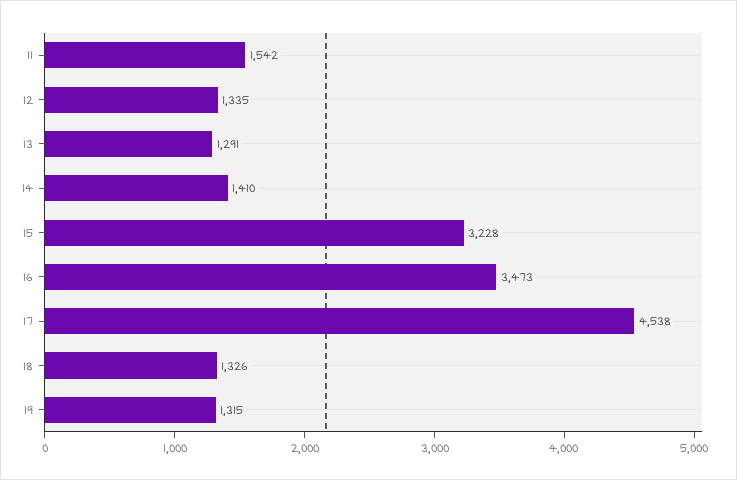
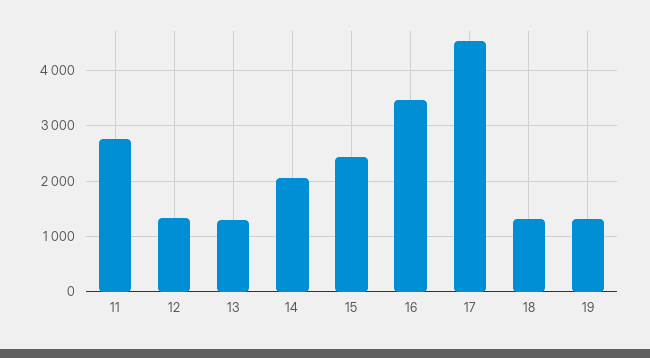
  {
-   "11": 1542,
+   "11": 2800,
    "12": 1335,
    "13": 1291,
-   "14": 1410,
+   "14": 2000,
-   "15": 3228,
+   "15": 2400,
    "16": 3473,
    "17": 4538,
    "18": 1326,
    "19": 1315
  }

